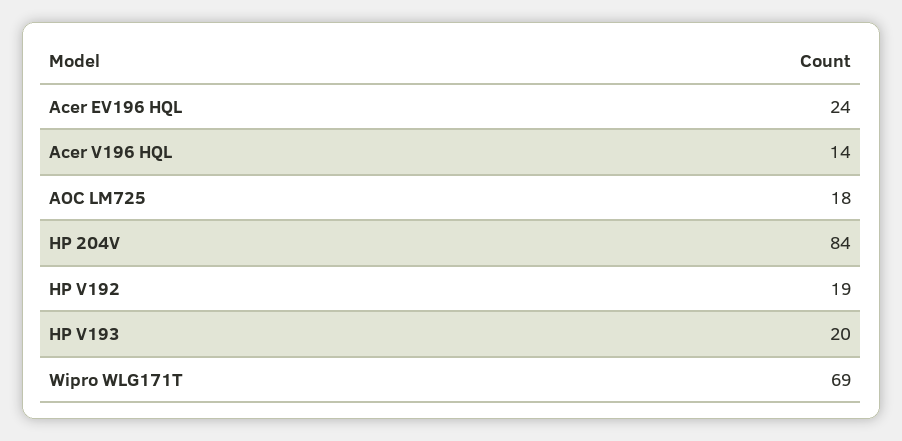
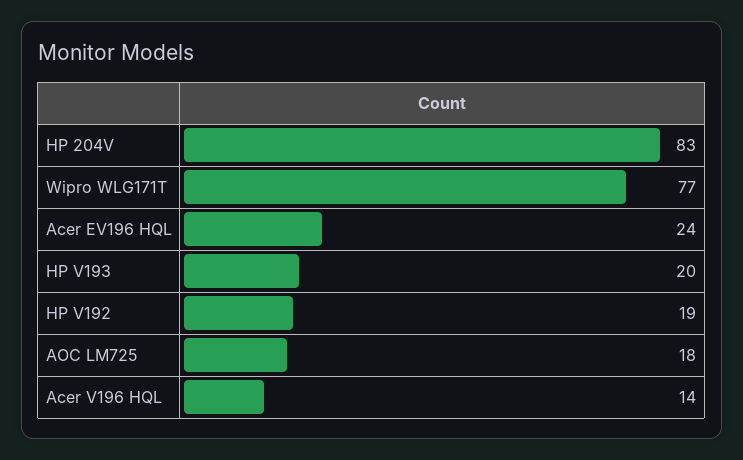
  {
    "Acer EV196 HQL": 24,
    "Acer V196 HQL": 14,
    "AOC LM725": 18,
-   "HP 204V": 84,
+   "HP 204V": 83,
    "HP V192": 19,
    "HP V193": 20,
-   "Wipro WLG171T": 69
+   "Wipro WLG171T": 77
  }

